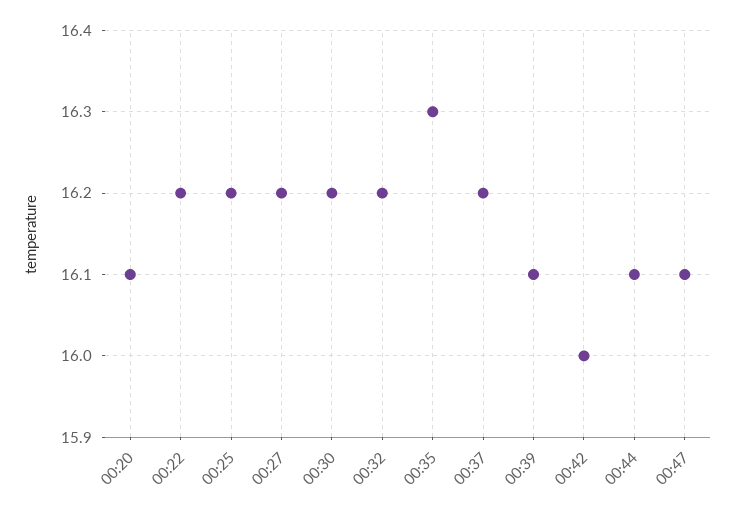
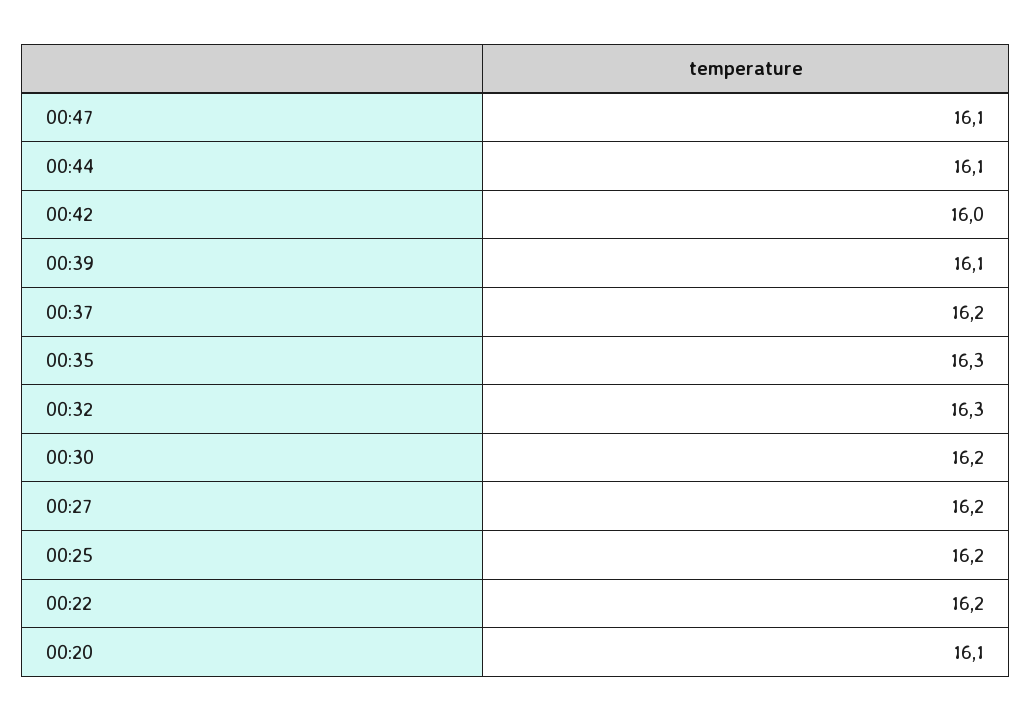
  {
    "00:20": 16.1,
    "00:22": 16.2,
    "00:25": 16.2,
    "00:27": 16.2,
    "00:30": 16.2,
-   "00:32": 16.2,
+   "00:32": 16.3,
    "00:35": 16.3,
    "00:37": 16.2,
    "00:39": 16.1,
    "00:42": 16,
    "00:44": 16.1,
    "00:47": 16.1
  }

